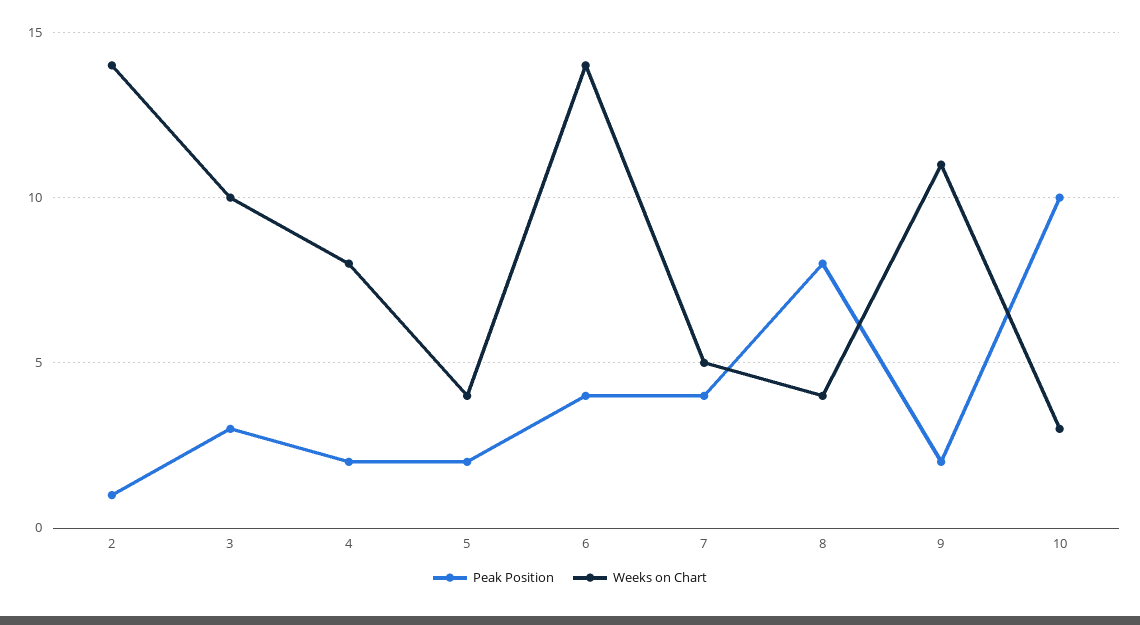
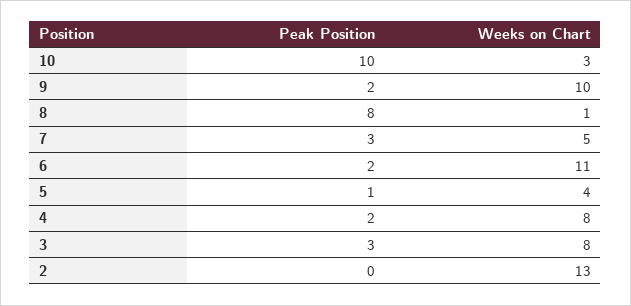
  {
    "Peak Position": {
-     "2": 1,
+     "2": 0,
      "3": 3,
      "4": 2,
-     "5": 2,
+     "5": 1,
-     "6": 4,
+     "6": 2,
-     "7": 4,
+     "7": 3,
      "8": 8,
      "9": 2,
      "10": 10
    },
    "Weeks on Chart": {
-     "2": 14,
+     "2": 13,
-     "3": 10,
+     "3": 8,
      "4": 8,
      "5": 4,
-     "6": 14,
+     "6": 11,
      "7": 5,
-     "8": 4,
+     "8": 1,
-     "9": 11,
+     "9": 10,
      "10": 3
    }
  }

